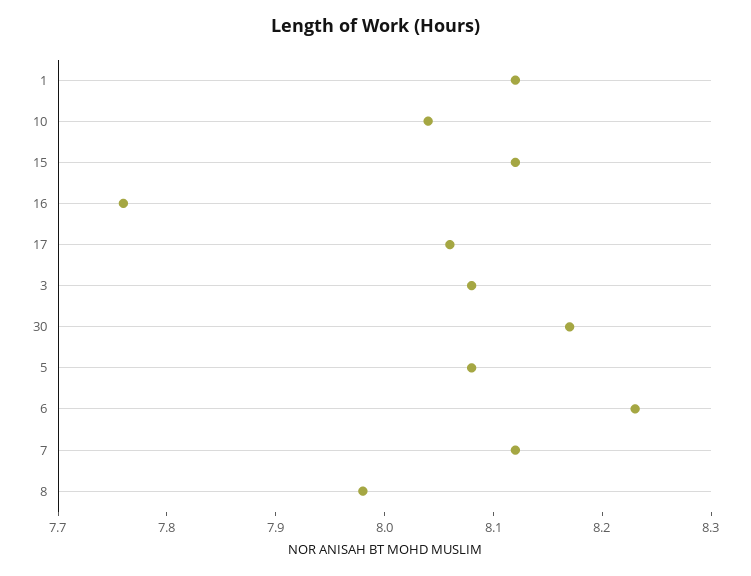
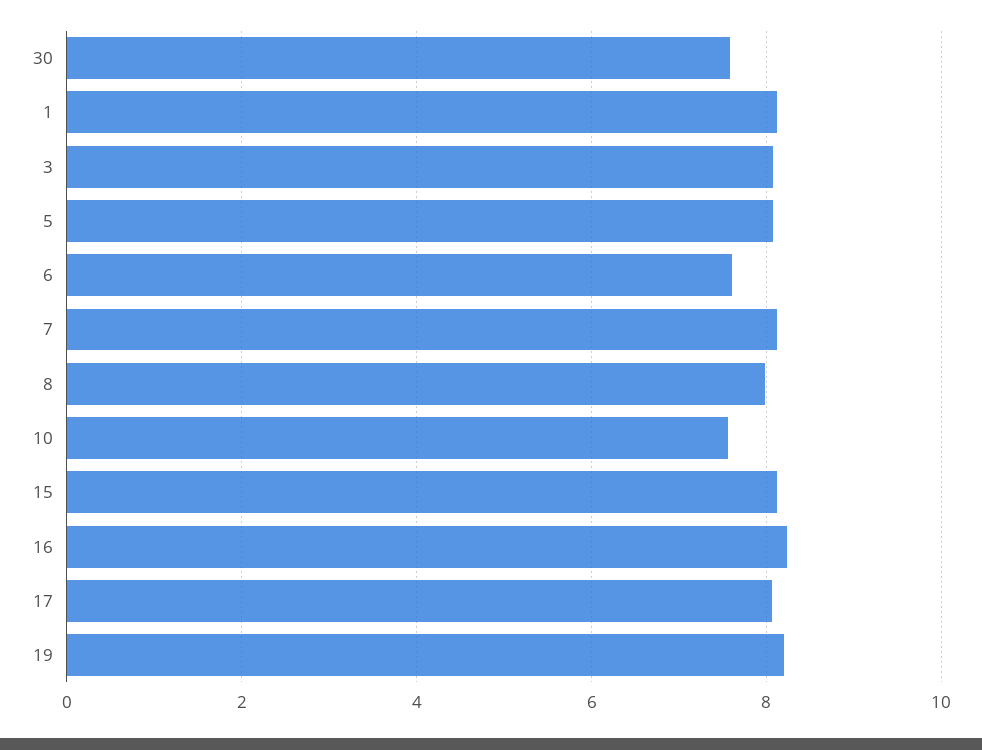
  {
    "1": 8.12,
-   "10": 8.04,
+   "10": 7.6,
    "15": 8.12,
-   "16": 7.76,
+   "16": 8.2,
    "17": 8.06,
    "3": 8.08,
-   "30": 8.17,
+   "30": 7.6,
    "5": 8.08,
-   "6": 8.23,
+   "6": 7.6,
    "7": 8.12,
-   "8": 7.98
+   "8": 7.98,
+   "19": 8.2
  }

